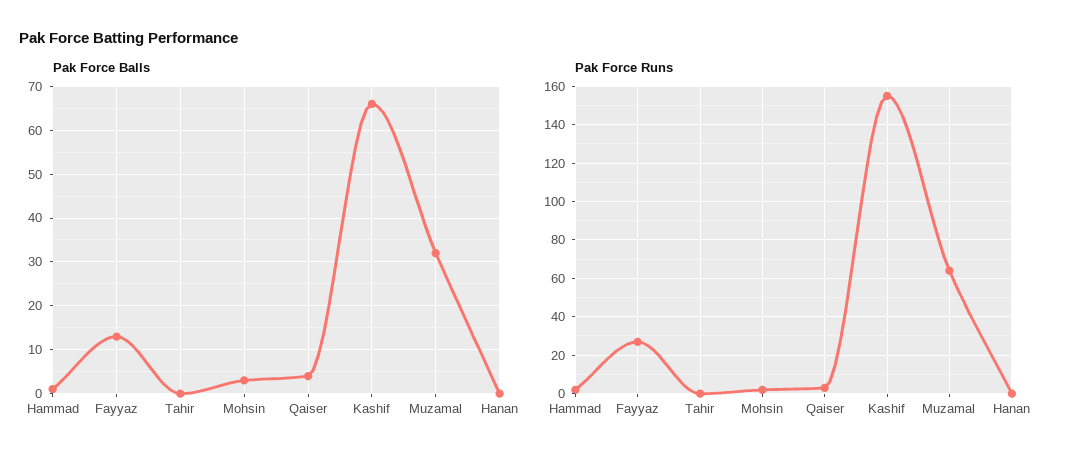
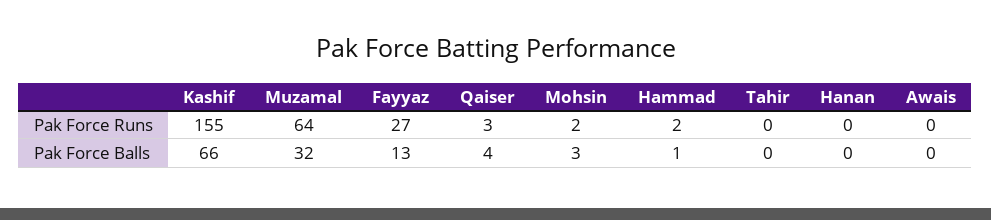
  {
    "Pak Force Balls": {
      "Hammad": 1,
      "Fayyaz": 13,
      "Tahir": 0,
      "Mohsin": 3,
      "Qaiser": 4,
      "Kashif": 66,
      "Muzamal": 32,
-     "Hanan": 0
+     "Hanan": 0,
+     "Awais": 0
    },
    "Pak Force Runs": {
      "Hammad": 2,
      "Fayyaz": 27,
      "Tahir": 0,
      "Mohsin": 2,
      "Qaiser": 3,
      "Kashif": 155,
      "Muzamal": 64,
-     "Hanan": 0
+     "Hanan": 0,
+     "Awais": 0
    }
  }

